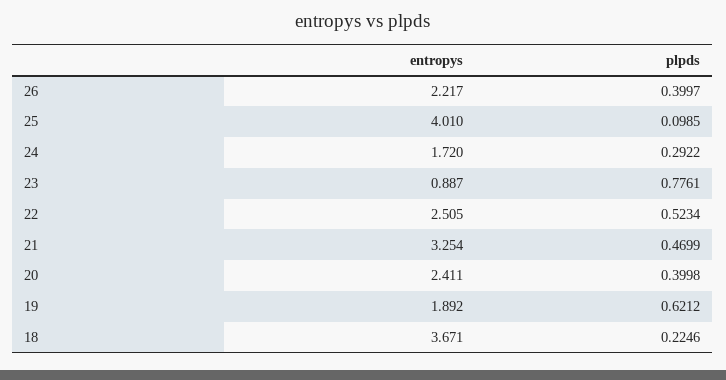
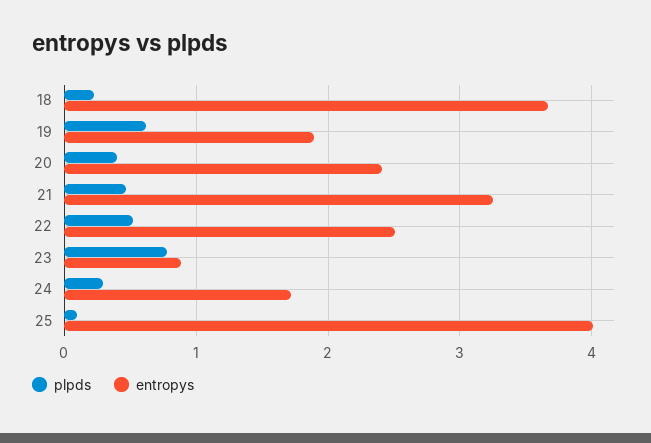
  {
    "entropys": {
-     "26": 2.217,
      "25": 4.01,
      "24": 1.72,
      "23": 0.887,
      "22": 2.505,
      "21": 3.254,
      "20": 2.411,
      "19": 1.892,
      "18": 3.671
    },
    "plpds": {
-     "26": 0.3997,
      "25": 0.0985,
      "24": 0.2922,
      "23": 0.7761,
      "22": 0.5234,
      "21": 0.4699,
      "20": 0.3998,
      "19": 0.6212,
      "18": 0.2246
    }
  }

